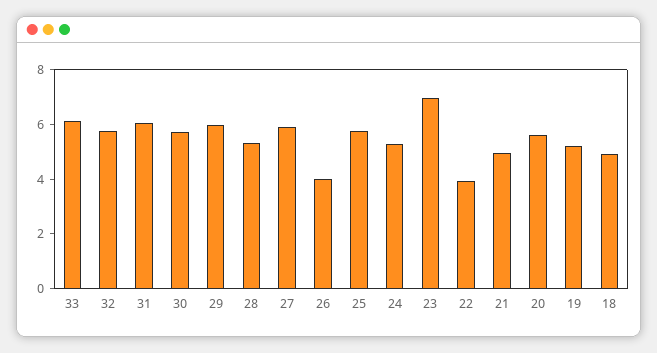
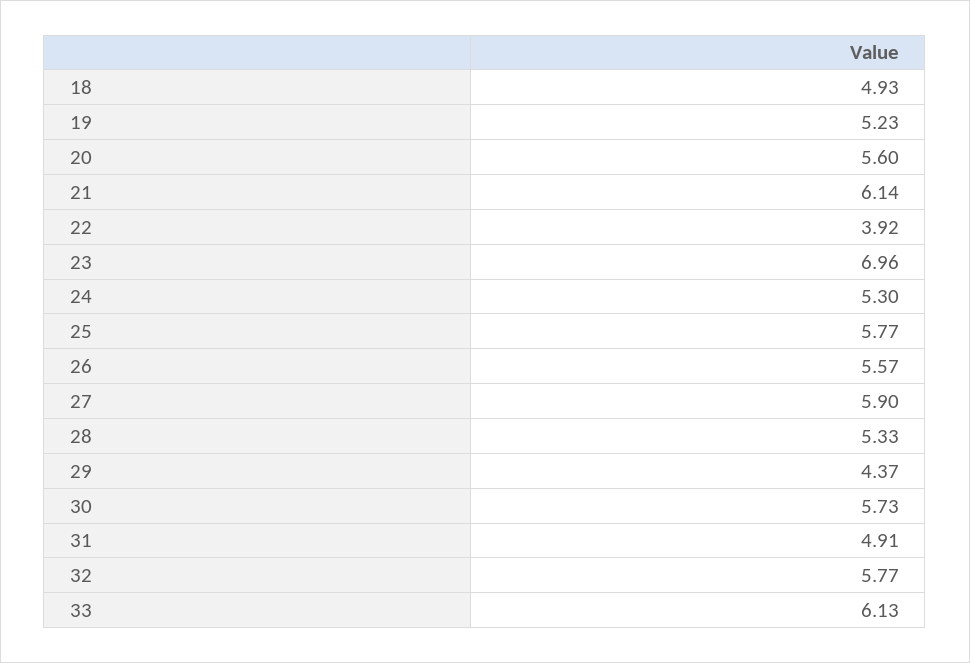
  {
    "33": 6.13,
    "32": 5.77,
-   "31": 6,
+   "31": 4.91,
    "30": 5.73,
-   "29": 6,
+   "29": 4.37,
    "28": 5.33,
    "27": 5.9,
-   "26": 4,
+   "26": 5.57,
    "25": 5.77,
    "24": 5.3,
    "23": 6.96,
    "22": 3.92,
-   "21": 5,
+   "21": 6.14,
    "20": 5.6,
    "19": 5.23,
    "18": 4.93
  }

